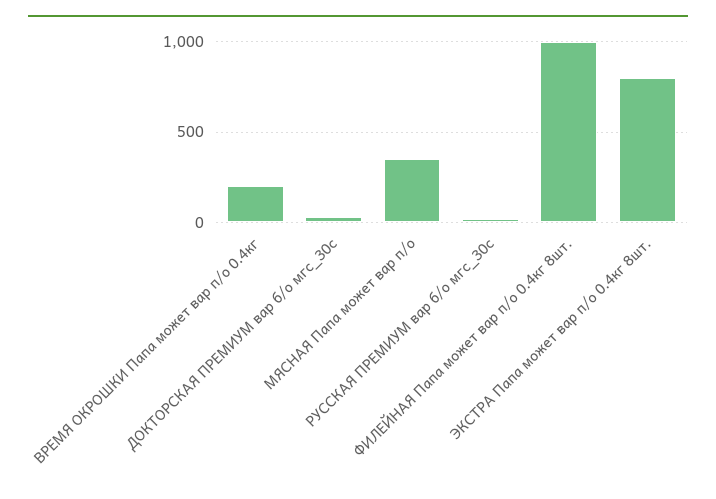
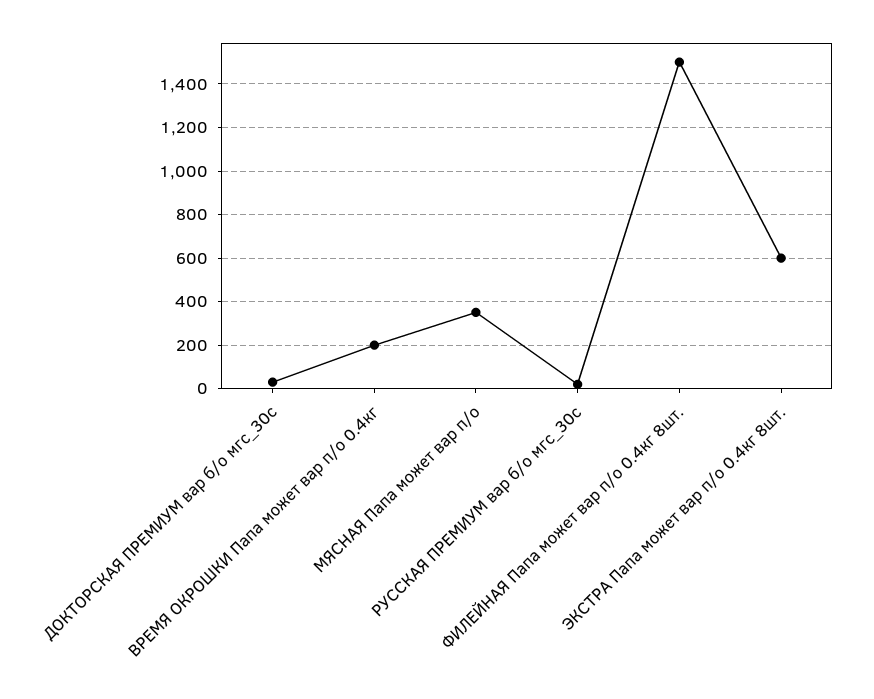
  {
    "ВРЕМЯ ОКРОШКИ Папа может вар п/о 0.4кг": 200,
    "ДОКТОРСКАЯ ПРЕМИУМ вар б/о мгс_30с": 50,
    "МЯСНАЯ Папа может вар п/о": 350,
    "РУССКАЯ ПРЕМИУМ вар б/о мгс_30с": 0,
-   "ФИЛЕЙНАЯ Папа может вар п/о 0.4кг 8шт.": 1000,
+   "ФИЛЕЙНАЯ Папа может вар п/о 0.4кг 8шт.": 1500,
-   "ЭКСТРА Папа может вар п/о 0.4кг 8шт.": 800
+   "ЭКСТРА Папа может вар п/о 0.4кг 8шт.": 600
  }

